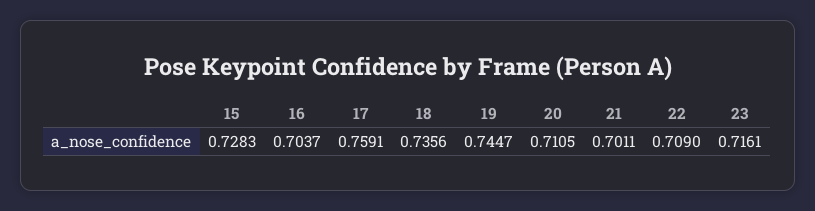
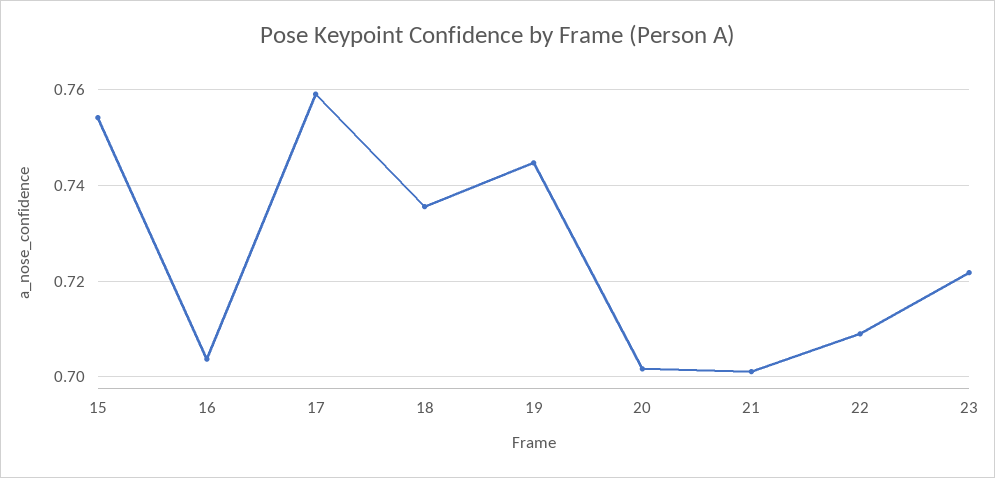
  {
-   "15": 0.7283,
+   "15": 0.754,
    "16": 0.7037,
    "17": 0.7591,
    "18": 0.7356,
    "19": 0.7447,
-   "20": 0.7105,
+   "20": 0.702,
    "21": 0.7011,
    "22": 0.709,
-   "23": 0.7161
+   "23": 0.722
  }

